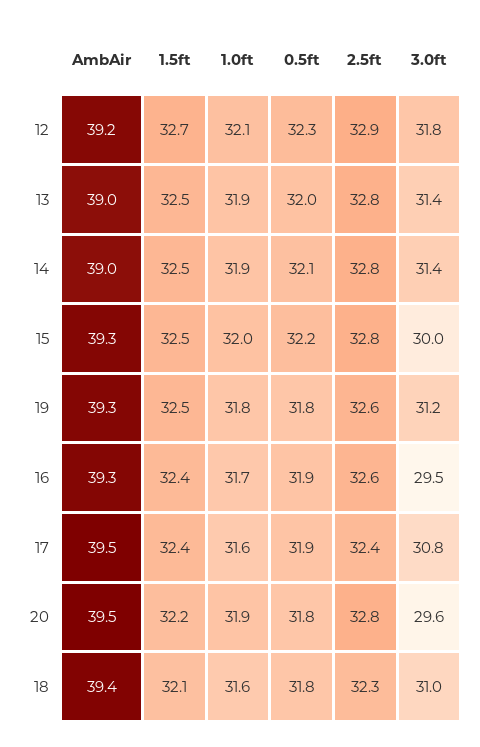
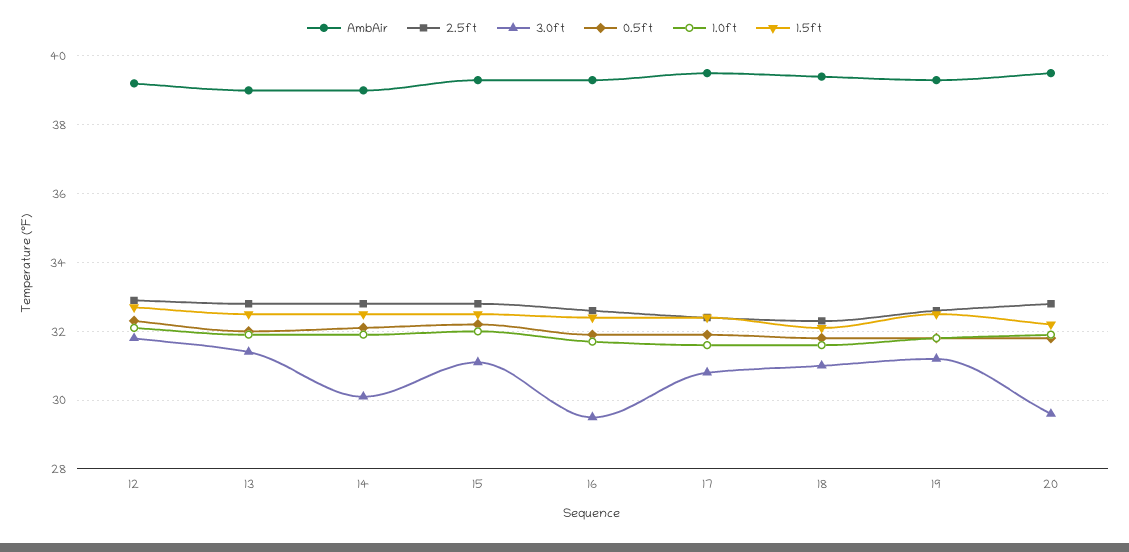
  {
    "AmbAir": {
      "12": 39.2,
      "13": 39,
      "14": 39,
      "15": 39.3,
      "19": 39.3,
      "16": 39.3,
      "17": 39.5,
      "20": 39.5,
      "18": 39.4
    },
    "1.5ft": {
      "12": 32.7,
      "13": 32.5,
      "14": 32.5,
      "15": 32.5,
      "19": 32.5,
      "16": 32.4,
      "17": 32.4,
      "20": 32.2,
      "18": 32.1
    },
    "1.0ft": {
      "12": 32.1,
      "13": 31.9,
      "14": 31.9,
      "15": 32,
      "19": 31.8,
      "16": 31.7,
      "17": 31.6,
      "20": 31.9,
      "18": 31.6
    },
    "0.5ft": {
      "12": 32.3,
      "13": 32,
      "14": 32.1,
      "15": 32.2,
      "19": 31.8,
      "16": 31.9,
      "17": 31.9,
      "20": 31.8,
      "18": 31.8
    },
    "2.5ft": {
      "12": 32.9,
      "13": 32.8,
      "14": 32.8,
      "15": 32.8,
      "19": 32.6,
      "16": 32.6,
      "17": 32.4,
      "20": 32.8,
      "18": 32.3
    },
    "3.0ft": {
      "12": 31.8,
      "13": 31.4,
-     "14": 31.4,
+     "14": 30,
-     "15": 30,
+     "15": 31,
      "19": 31.2,
      "16": 29.5,
      "17": 30.8,
      "20": 29.6,
      "18": 31
    }
  }

